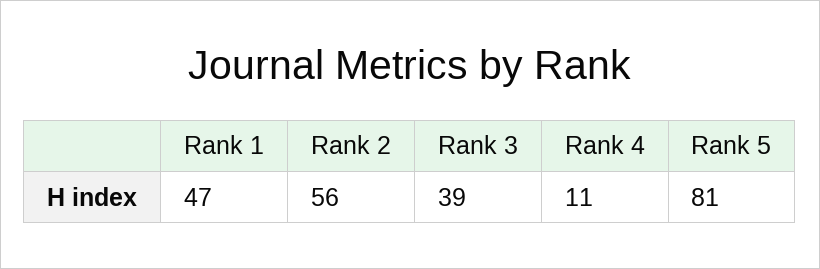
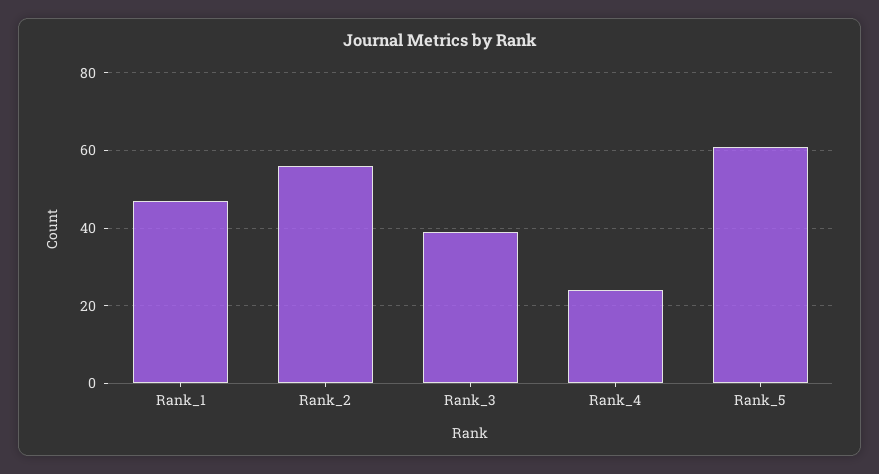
  {
    "Rank 1": 47,
    "Rank 2": 56,
    "Rank 3": 39,
-   "Rank 4": 11,
+   "Rank 4": 25,
-   "Rank 5": 81
+   "Rank 5": 60
  }

